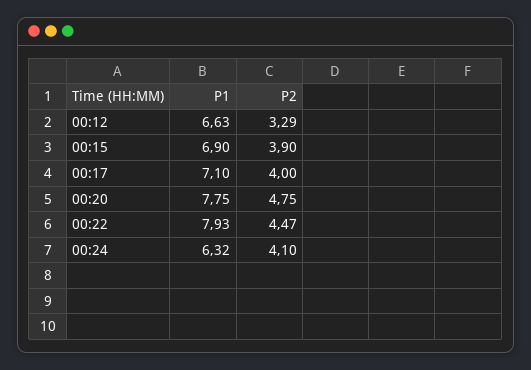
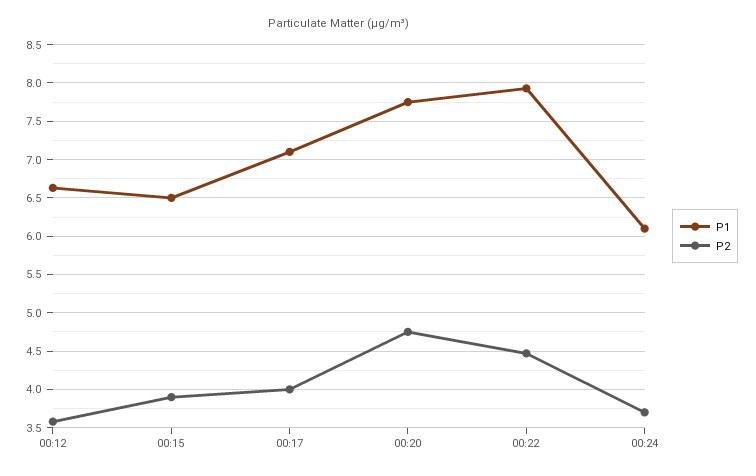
  {
    "P1": {
      "00:12": 6.63,
-     "00:15": 6.9,
+     "00:15": 6.5,
      "00:17": 7.1,
      "00:20": 7.75,
      "00:22": 7.93,
-     "00:24": 6.32
+     "00:24": 6.1
    },
    "P2": {
-     "00:12": 3.29,
+     "00:12": 3.6,
      "00:15": 3.9,
      "00:17": 4,
      "00:20": 4.75,
      "00:22": 4.47,
-     "00:24": 4.1
+     "00:24": 3.7
    }
  }

